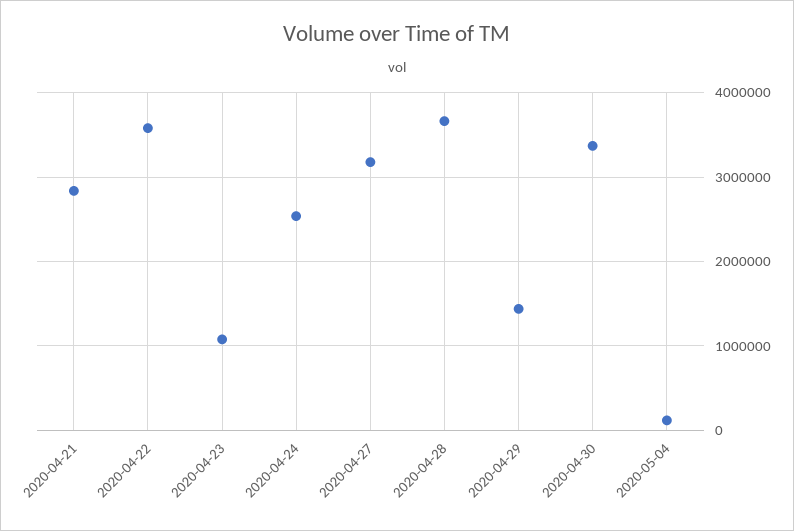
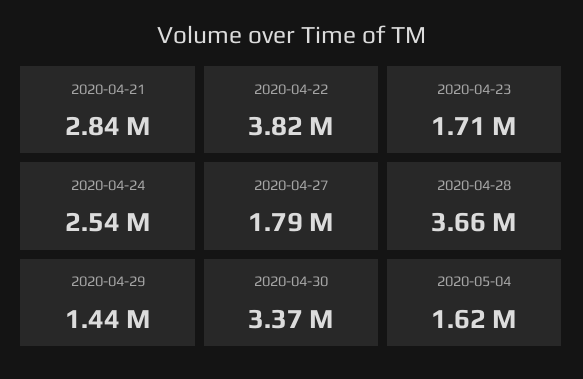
  {
    "2020-04-21": 2840000,
-   "2020-04-22": 3600000,
+   "2020-04-22": 3820000,
-   "2020-04-23": 1100000,
+   "2020-04-23": 1710000,
    "2020-04-24": 2540000,
-   "2020-04-27": 3200000,
+   "2020-04-27": 1790000,
    "2020-04-28": 3660000,
    "2020-04-29": 1440000,
    "2020-04-30": 3370000,
-   "2020-05-04": 100000
+   "2020-05-04": 1620000
  }

